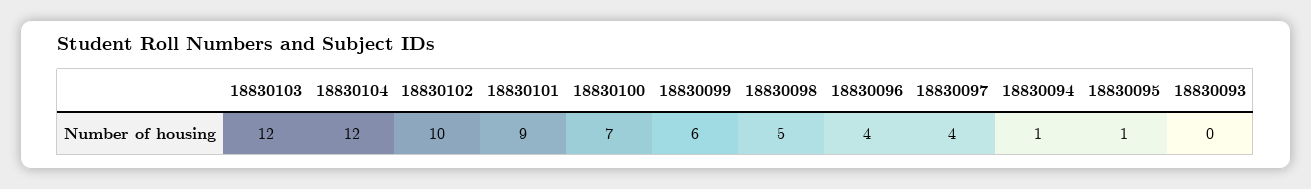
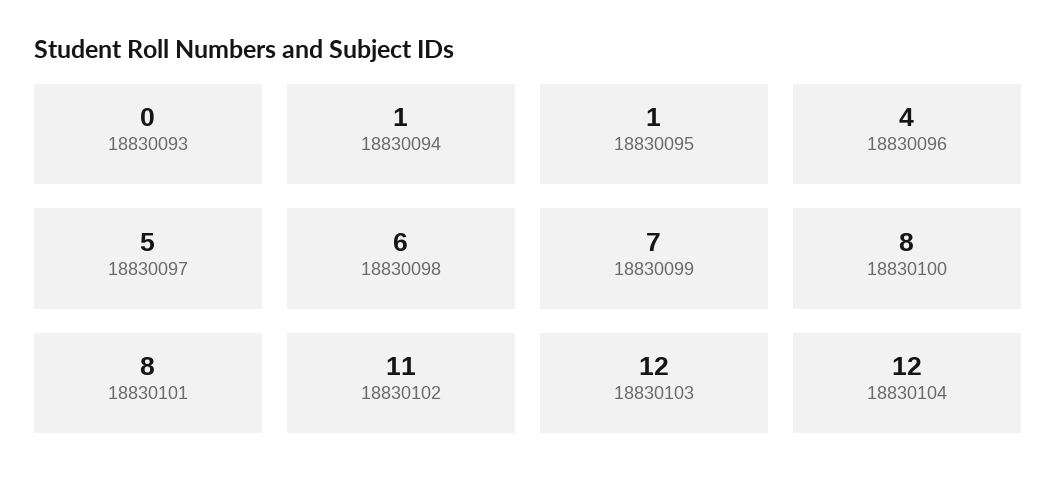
  {
    "18830103": 12,
    "18830104": 12,
-   "18830102": 10,
+   "18830102": 11,
-   "18830101": 9,
+   "18830101": 8,
-   "18830100": 7,
+   "18830100": 8,
-   "18830099": 6,
+   "18830099": 7,
-   "18830098": 5,
+   "18830098": 6,
    "18830096": 4,
-   "18830097": 4,
+   "18830097": 5,
    "18830094": 1,
    "18830095": 1,
    "18830093": 0
  }

